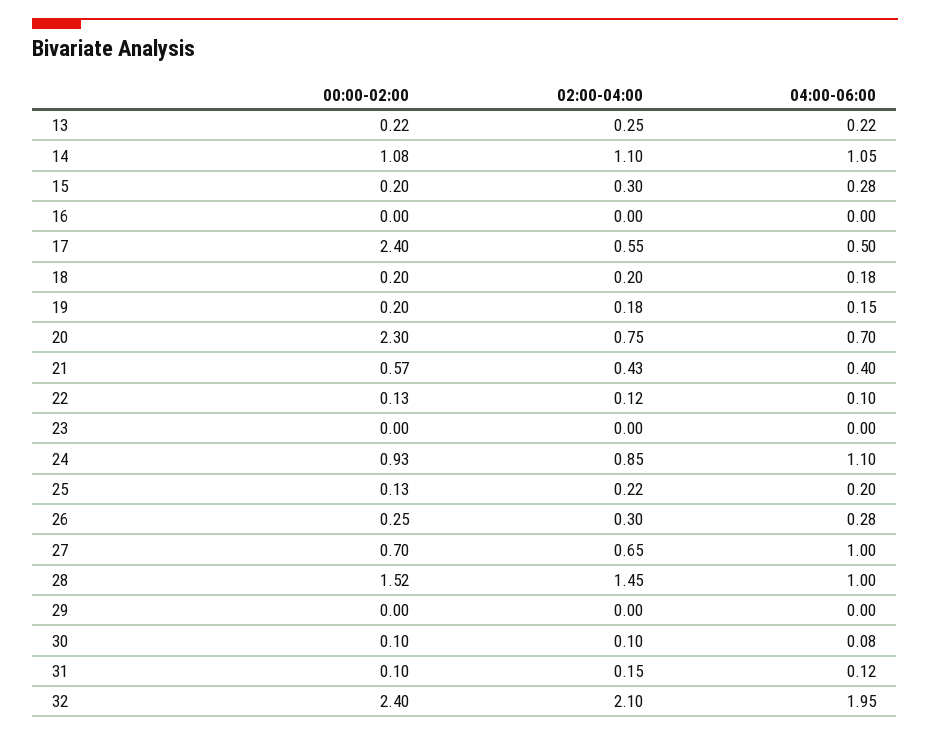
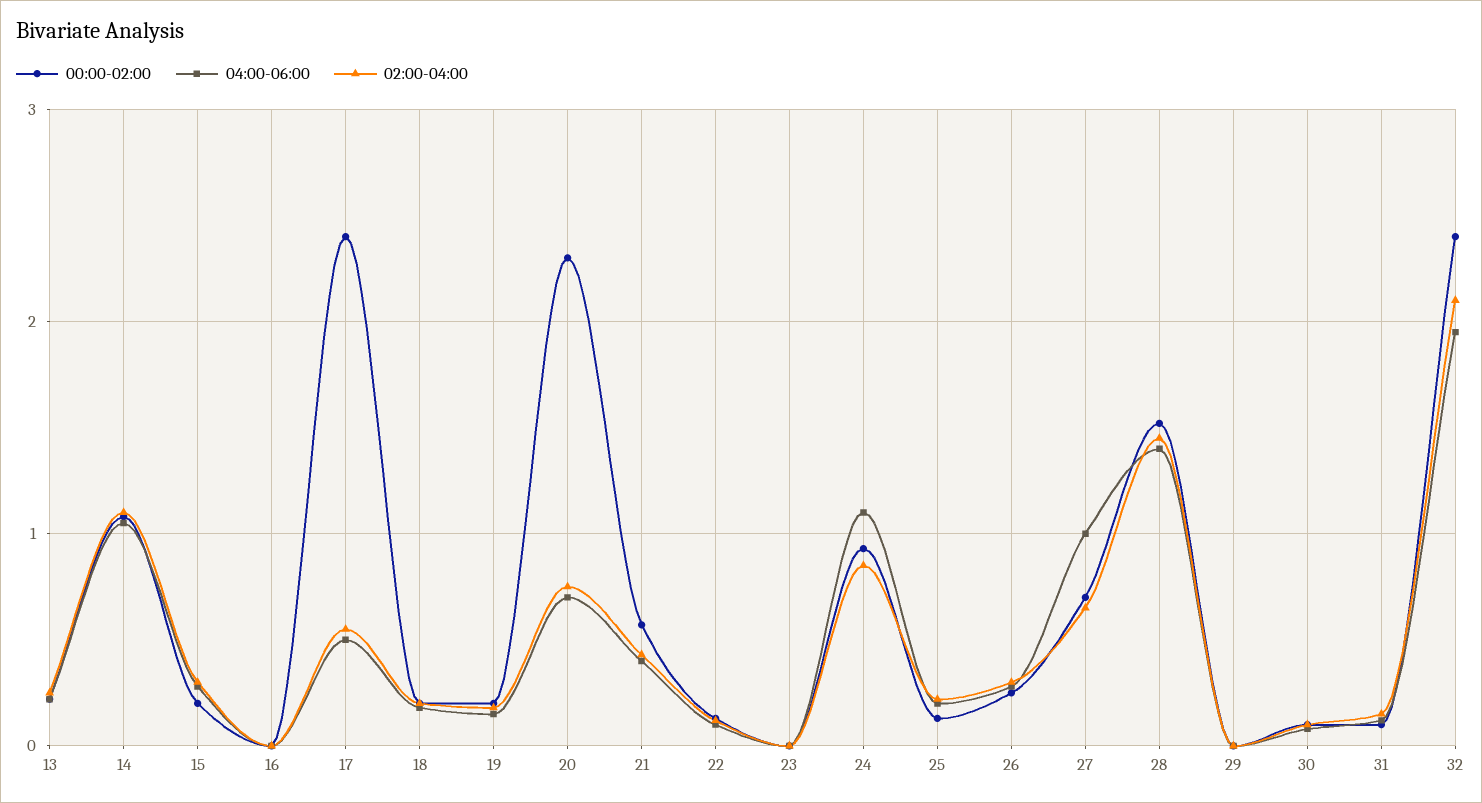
  {
    "00:00-02:00": {
      "13": 0.22,
      "14": 1.08,
      "15": 0.2,
      "16": 0,
      "17": 2.4,
      "18": 0.2,
      "19": 0.2,
      "20": 2.3,
      "21": 0.57,
      "22": 0.13,
      "23": 0,
      "24": 0.93,
      "25": 0.13,
      "26": 0.25,
      "27": 0.7,
      "28": 1.52,
      "29": 0,
      "30": 0.1,
      "31": 0.1,
      "32": 2.4
    },
    "02:00-04:00": {
      "13": 0.25,
      "14": 1.1,
      "15": 0.3,
      "16": 0,
      "17": 0.55,
      "18": 0.2,
      "19": 0.18,
      "20": 0.75,
      "21": 0.43,
      "22": 0.12,
      "23": 0,
      "24": 0.85,
      "25": 0.22,
      "26": 0.3,
      "27": 0.65,
      "28": 1.45,
      "29": 0,
      "30": 0.1,
      "31": 0.15,
      "32": 2.1
    },
    "04:00-06:00": {
      "13": 0.22,
      "14": 1.05,
      "15": 0.28,
      "16": 0,
      "17": 0.5,
      "18": 0.18,
      "19": 0.15,
      "20": 0.7,
      "21": 0.4,
      "22": 0.1,
      "23": 0,
      "24": 1.1,
      "25": 0.2,
      "26": 0.28,
      "27": 1,
-     "28": 1,
+     "28": 1.4,
      "29": 0,
      "30": 0.08,
      "31": 0.12,
      "32": 1.95
    }
  }

